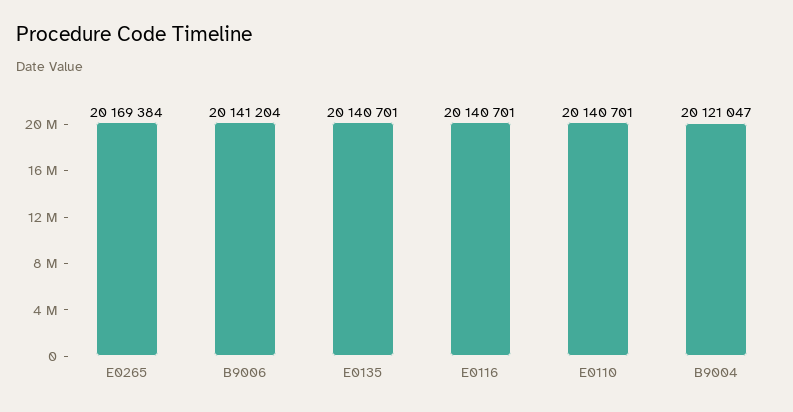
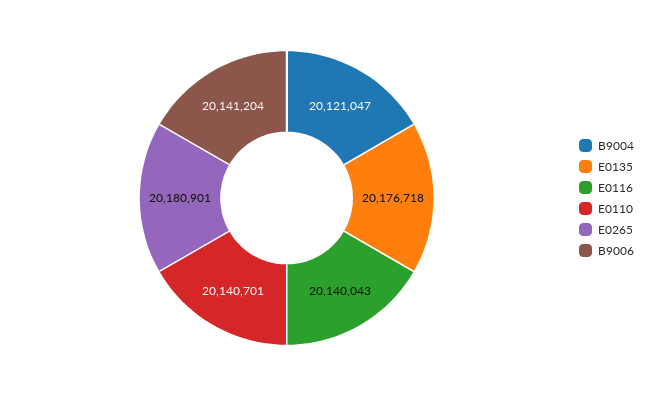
  {
-   "E0265": 20169384,
+   "E0265": 20180901,
    "B9006": 20141204,
-   "E0135": 20140701,
+   "E0135": 20176718,
-   "E0116": 20140701,
+   "E0116": 20140043,
    "E0110": 20140701,
    "B9004": 20121047
  }

